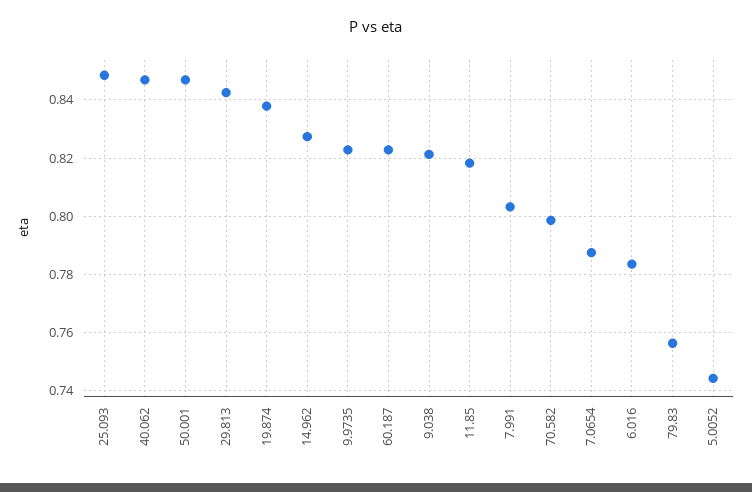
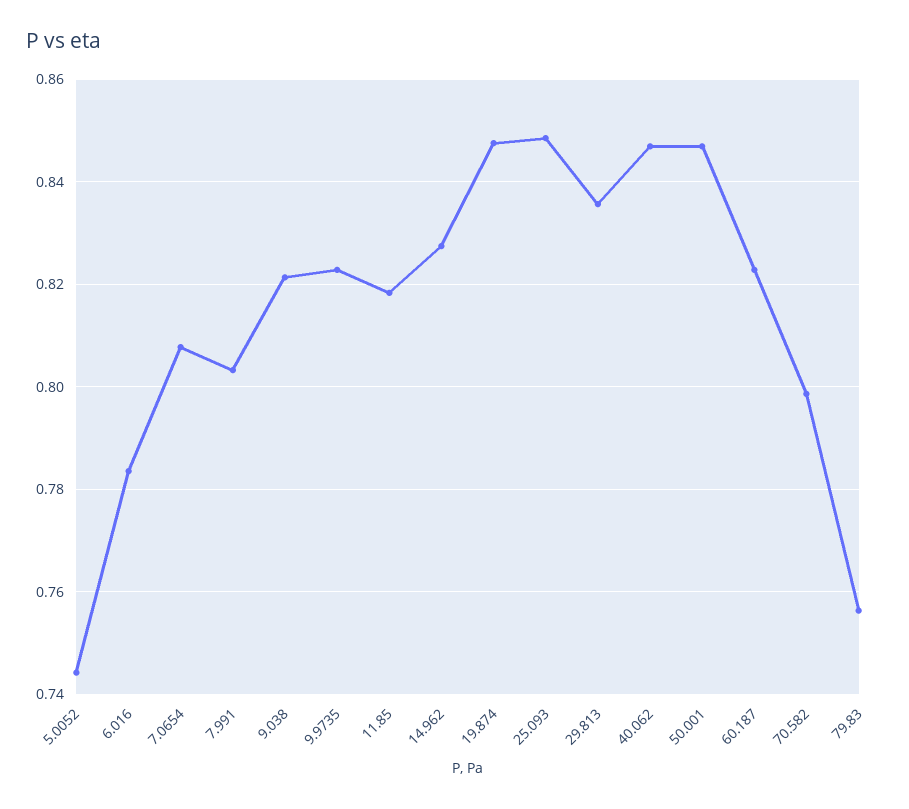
  {
    "25.093": 0.848,
    "40.062": 0.846,
    "50.001": 0.846,
-   "29.813": 0.8425,
+   "29.813": 0.836,
-   "19.874": 0.8375,
+   "19.874": 0.848,
    "14.962": 0.828,
    "9.9735": 0.822,
    "60.187": 0.822,
    "9.038": 0.822,
    "11.85": 0.818,
    "7.991": 0.804,
    "70.582": 0.798,
-   "7.0654": 0.7875,
+   "7.0654": 0.808,
    "6.016": 0.784,
    "79.83": 0.756,
    "5.0052": 0.744
  }

